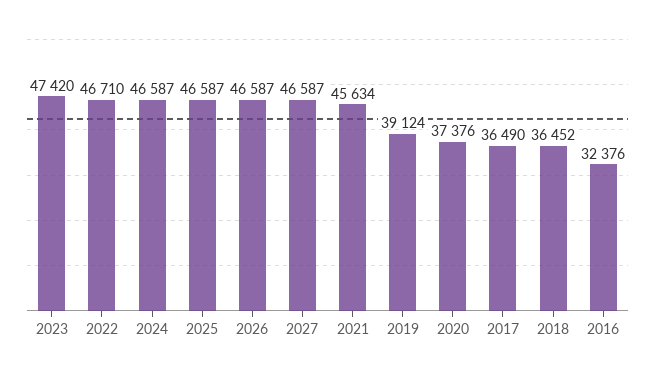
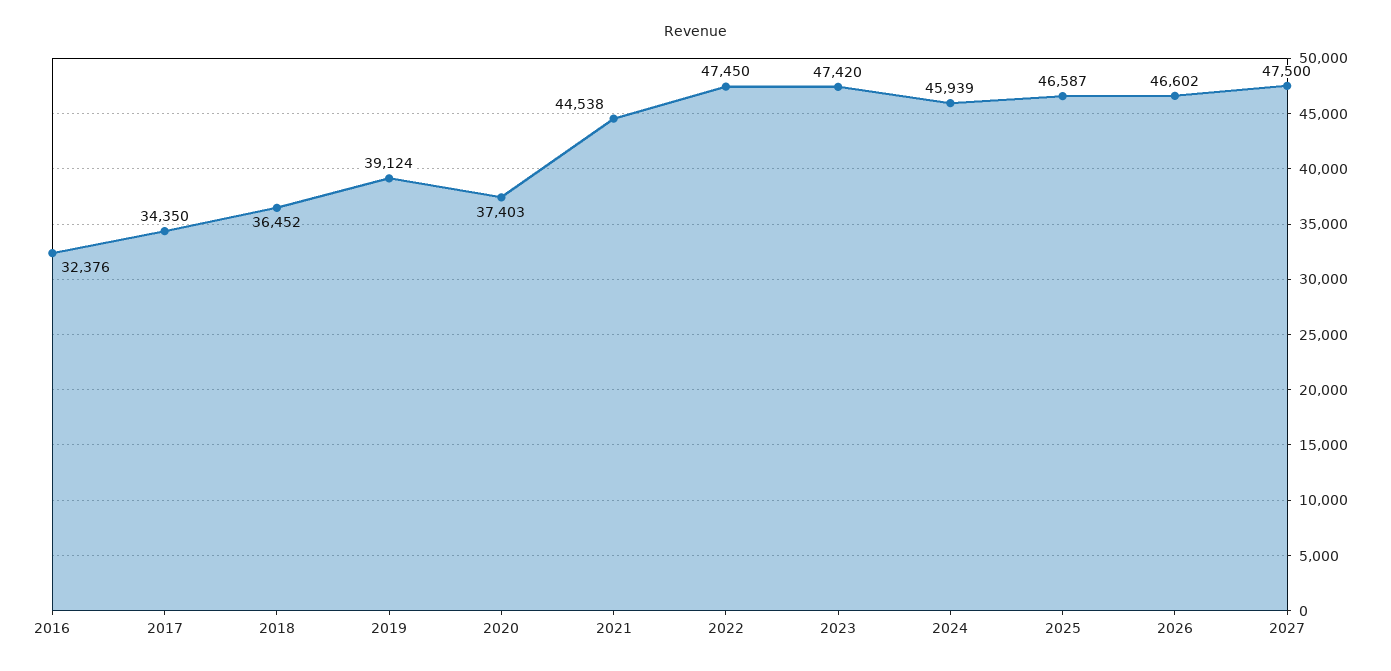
  {
    "2023": 47420,
-   "2022": 46710,
+   "2022": 47450,
-   "2024": 46587,
+   "2024": 45939,
    "2025": 46587,
-   "2026": 46587,
+   "2026": 46602,
-   "2027": 46587,
+   "2027": 47500,
-   "2021": 45634,
+   "2021": 44538,
    "2019": 39124,
-   "2020": 37376,
+   "2020": 37403,
-   "2017": 36490,
+   "2017": 34350,
    "2018": 36452,
    "2016": 32376
  }

